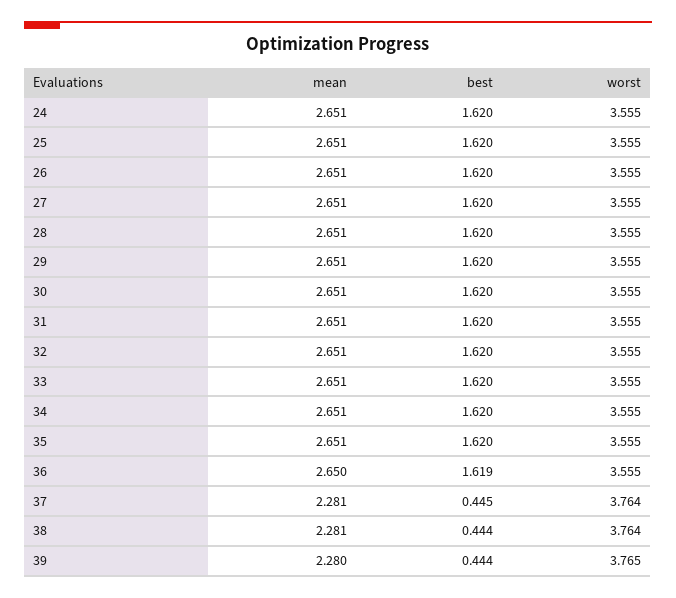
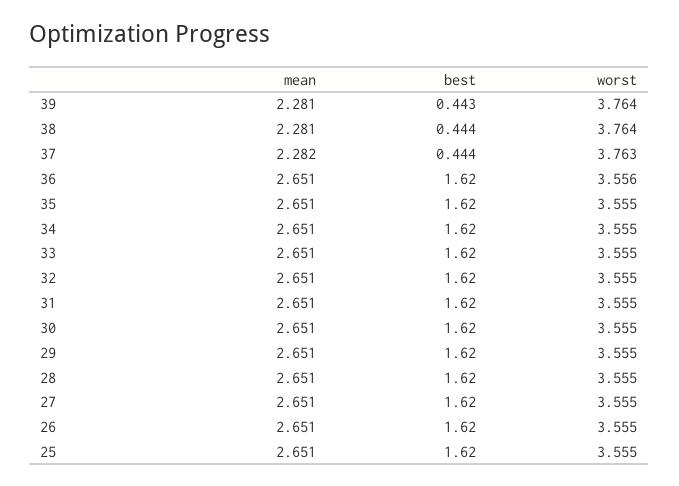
  {
    "mean": {
-     "24": 2.651,
      "25": 2.651,
      "26": 2.651,
      "27": 2.651,
      "28": 2.651,
      "29": 2.651,
      "30": 2.651,
      "31": 2.651,
      "32": 2.651,
      "33": 2.651,
      "34": 2.651,
      "35": 2.651,
-     "36": 2.65,
+     "36": 2.651,
-     "37": 2.281,
+     "37": 2.282,
      "38": 2.281,
-     "39": 2.28
+     "39": 2.281
    },
    "best": {
-     "24": 1.62,
      "25": 1.62,
      "26": 1.62,
      "27": 1.62,
      "28": 1.62,
      "29": 1.62,
      "30": 1.62,
      "31": 1.62,
      "32": 1.62,
      "33": 1.62,
      "34": 1.62,
      "35": 1.62,
-     "36": 1.619,
+     "36": 1.62,
-     "37": 0.445,
+     "37": 0.444,
      "38": 0.444,
-     "39": 0.444
+     "39": 0.443
    },
    "worst": {
-     "24": 3.555,
      "25": 3.555,
      "26": 3.555,
      "27": 3.555,
      "28": 3.555,
      "29": 3.555,
      "30": 3.555,
      "31": 3.555,
      "32": 3.555,
      "33": 3.555,
      "34": 3.555,
      "35": 3.555,
-     "36": 3.555,
+     "36": 3.556,
-     "37": 3.764,
+     "37": 3.763,
      "38": 3.764,
-     "39": 3.765
+     "39": 3.764
    }
  }

